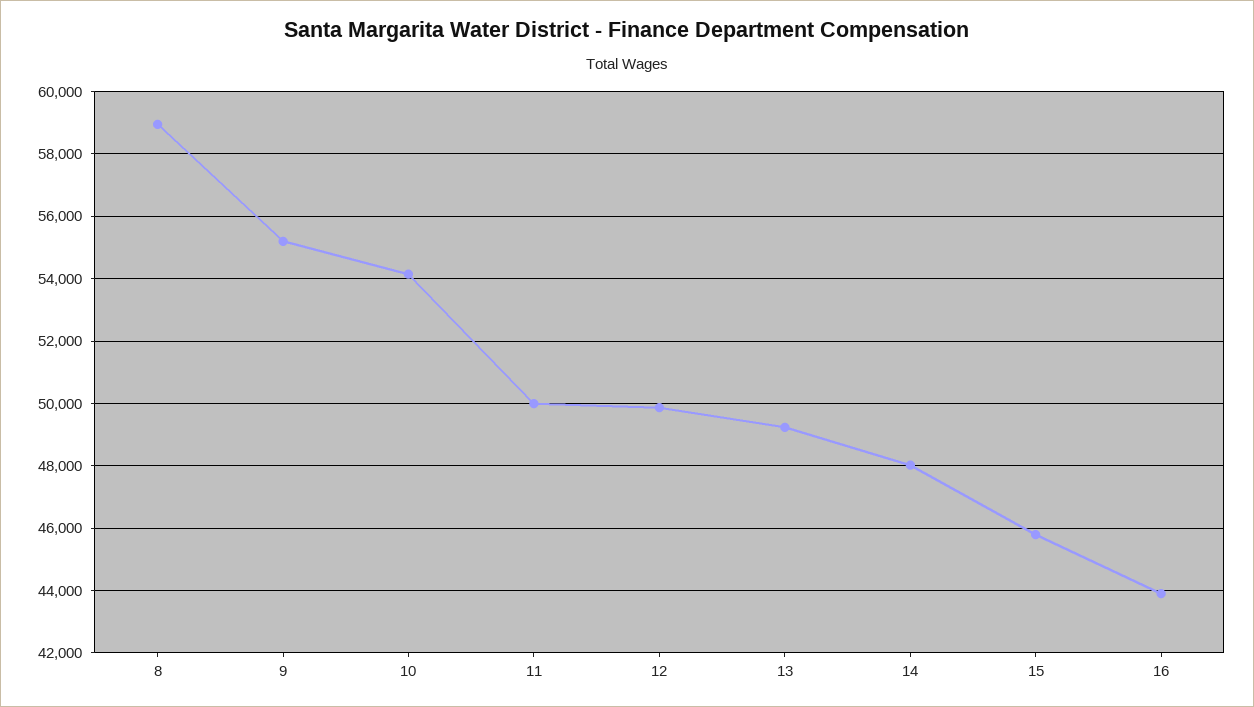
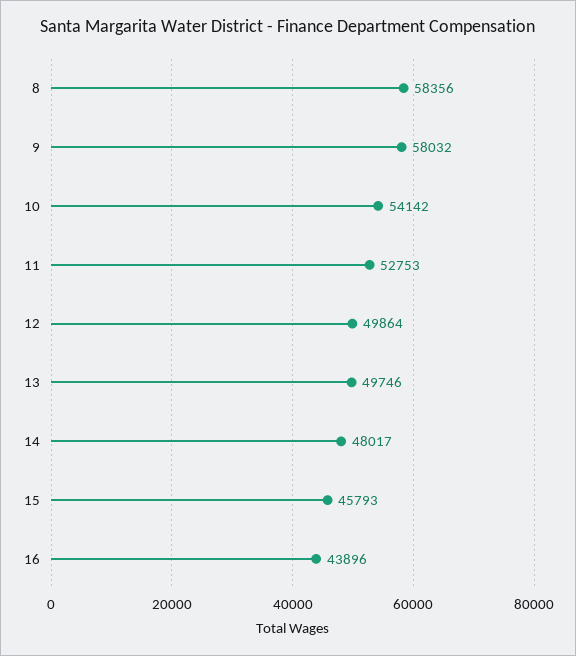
  {
-   "8": 59000,
+   "8": 58356,
-   "9": 55200,
+   "9": 58032,
    "10": 54142,
-   "11": 50000,
+   "11": 52753,
    "12": 49864,
-   "13": 49200,
+   "13": 49746,
    "14": 48017,
    "15": 45793,
    "16": 43896
  }

